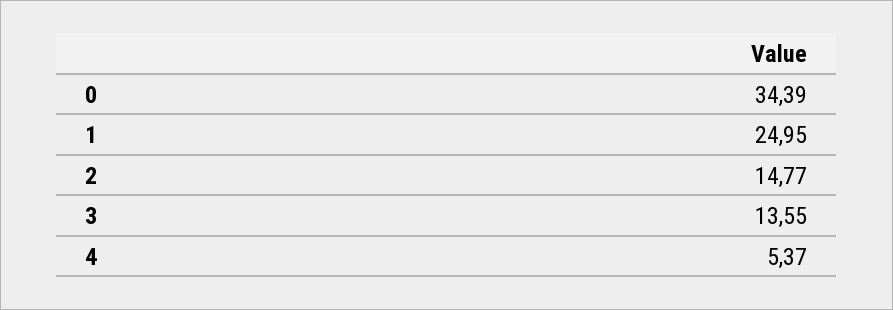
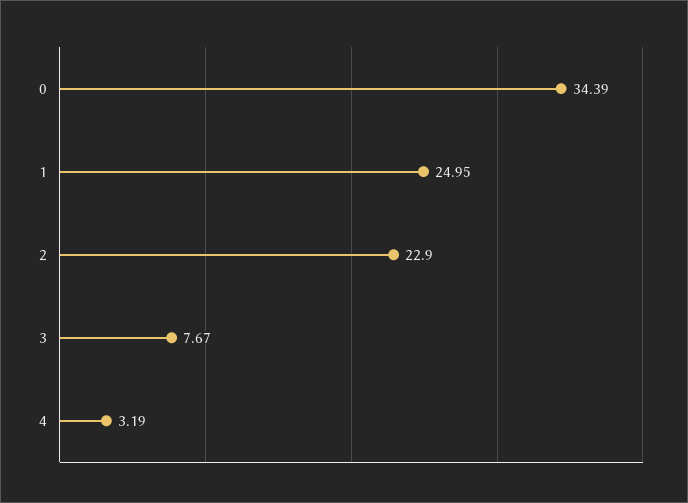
  {
    "0": 34.39,
    "1": 24.95,
-   "2": 14.77,
+   "2": 22.9,
-   "3": 13.55,
+   "3": 7.67,
-   "4": 5.37
+   "4": 3.19
  }

